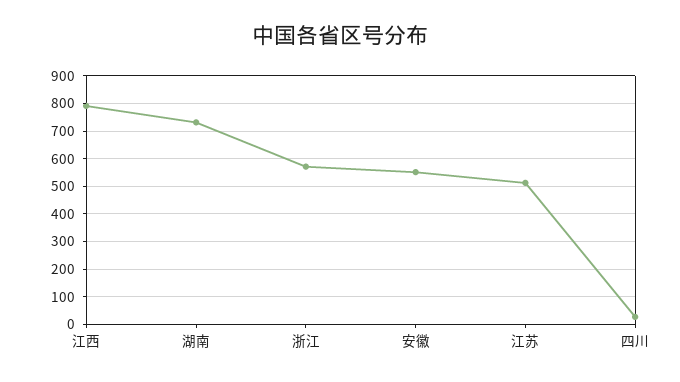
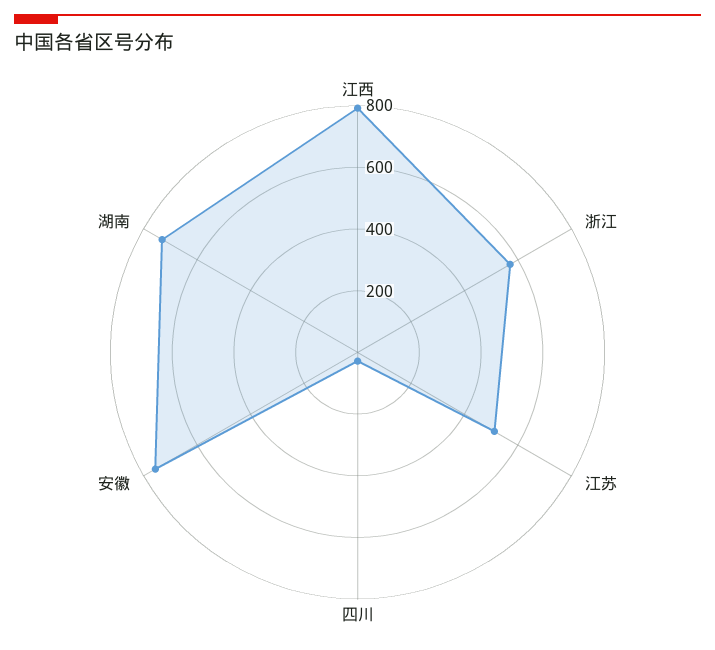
  {
    "江西": 800,
    "湖南": 725,
    "浙江": 575,
-   "安徽": 550,
+   "安徽": 750,
    "江苏": 500,
    "四川": 25
  }

